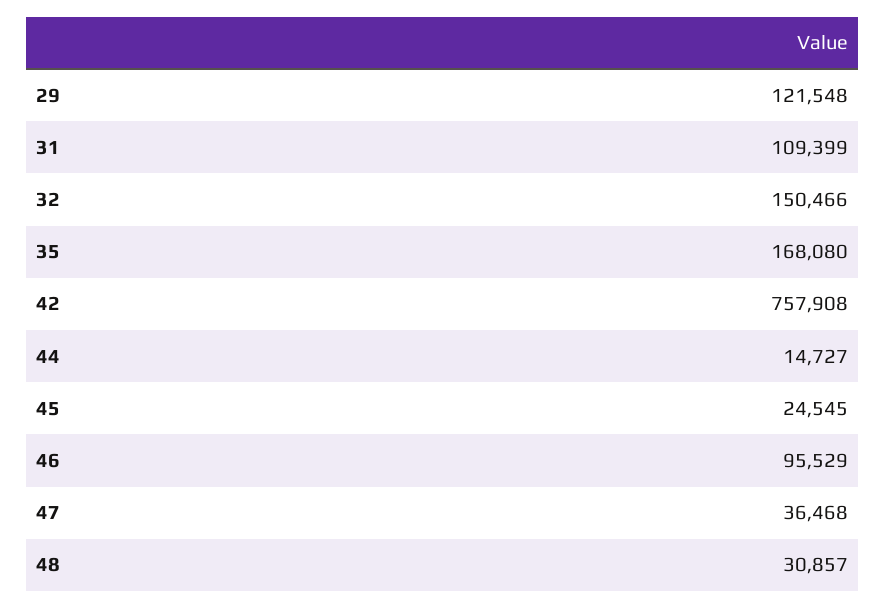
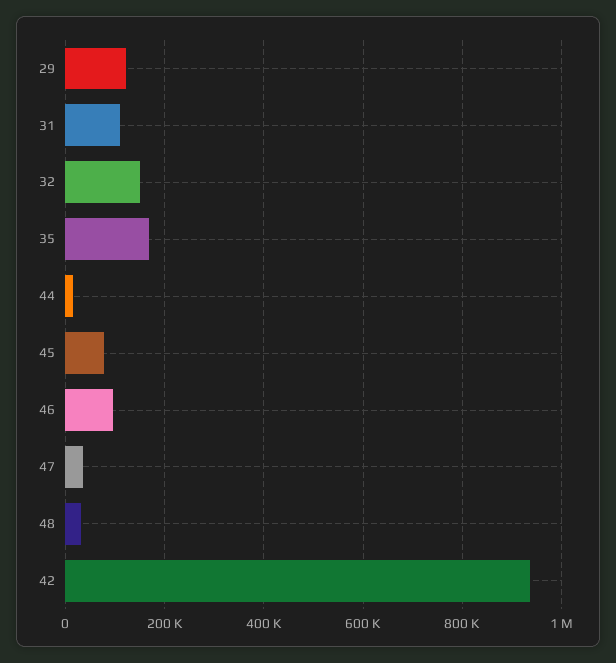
  {
    "29": 121548,
    "31": 109399,
    "32": 150466,
    "35": 168080,
-   "42": 757908,
+   "42": 940000,
    "44": 14727,
-   "45": 24545,
+   "45": 80000,
    "46": 95529,
    "47": 36468,
    "48": 30857
  }

